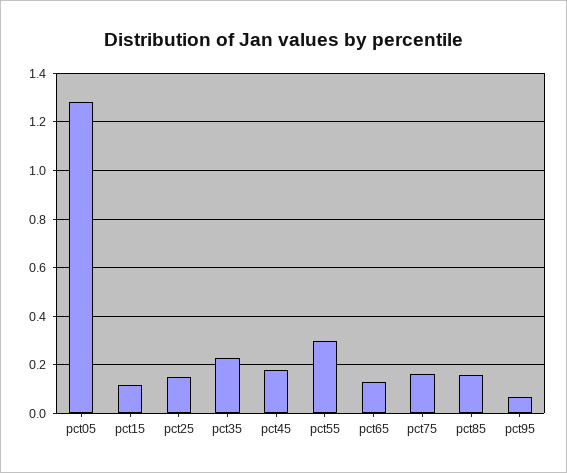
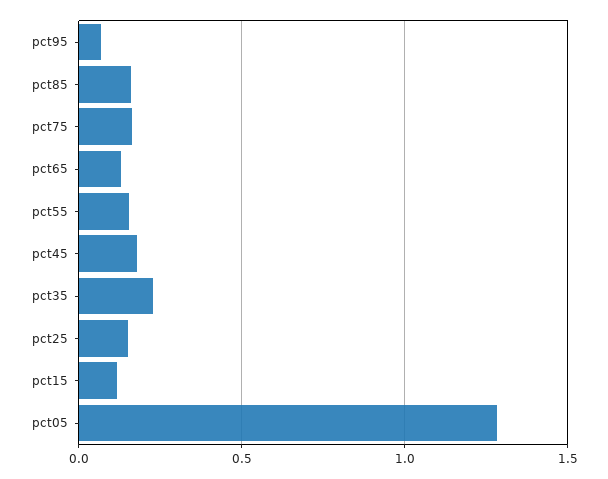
  {
    "pct05": 1.275,
    "pct15": 0.125,
    "pct25": 0.15,
    "pct35": 0.225,
    "pct45": 0.175,
-   "pct55": 0.3,
+   "pct55": 0.15,
    "pct65": 0.125,
    "pct75": 0.15,
    "pct85": 0.15,
    "pct95": 0.075
  }

